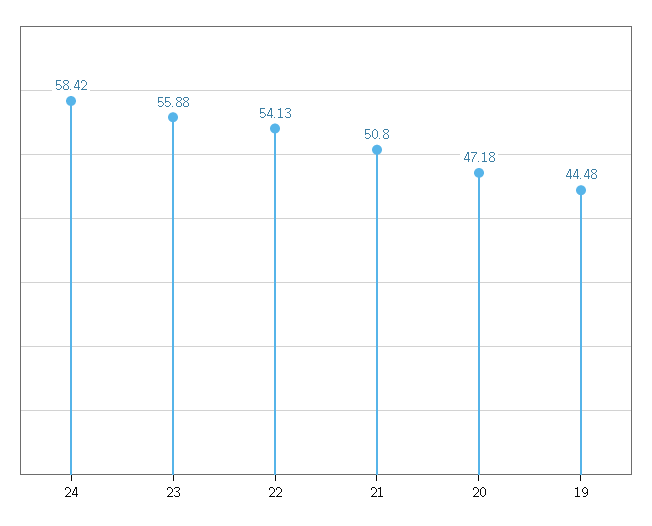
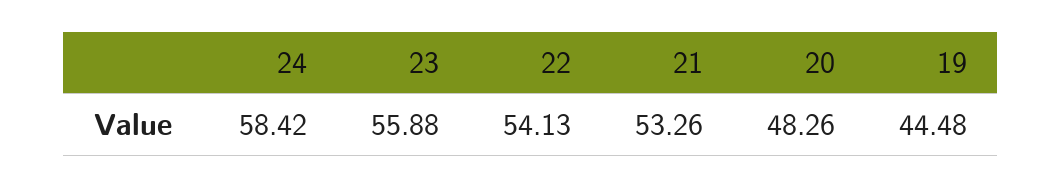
  {
    "24": 58.42,
    "23": 55.88,
    "22": 54.13,
-   "21": 50.8,
+   "21": 53.26,
-   "20": 47.18,
+   "20": 48.26,
    "19": 44.48
  }

